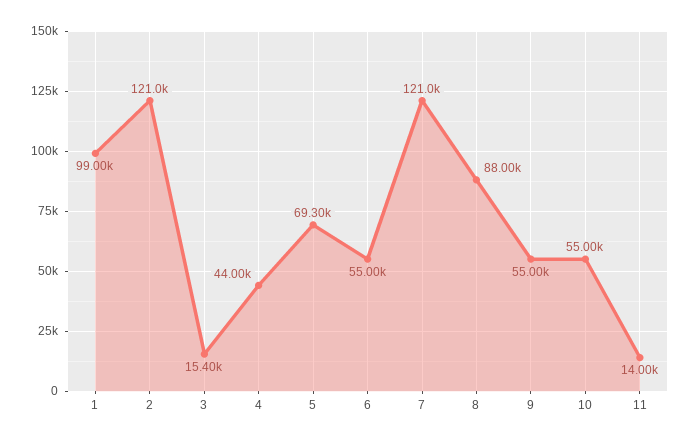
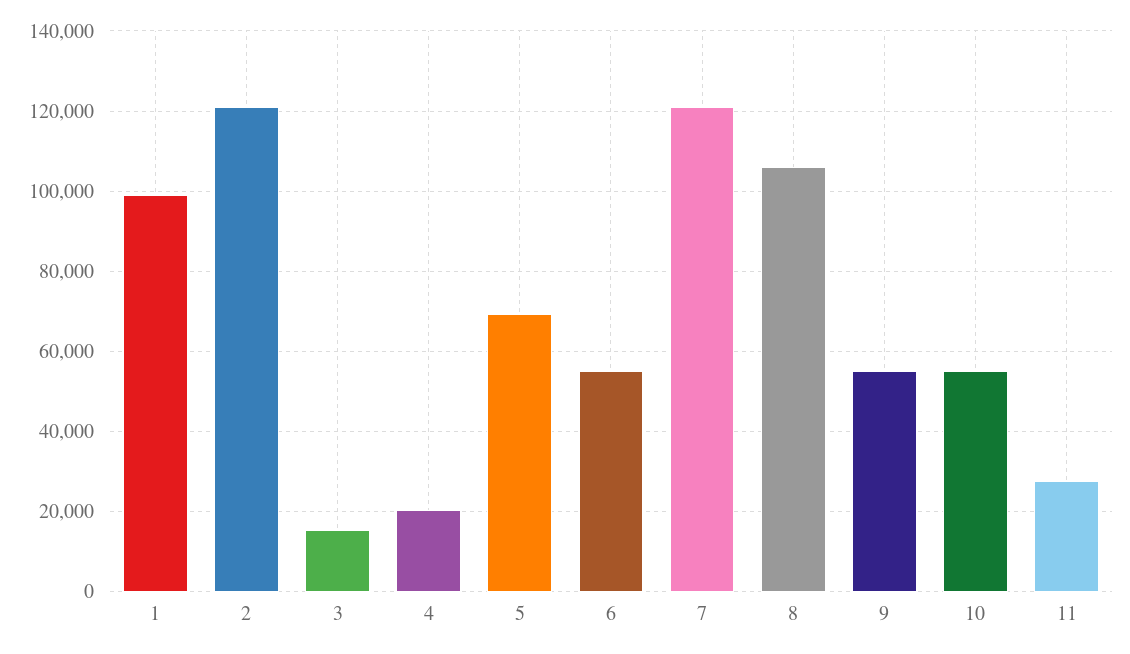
  {
    "1": 99000,
    "2": 121000,
    "3": 15400,
-   "4": 44000,
+   "4": 20000,
    "5": 69300,
    "6": 55000,
    "7": 121000,
-   "8": 88000,
+   "8": 106000,
    "9": 55000,
    "10": 55000,
-   "11": 14000
+   "11": 28000
  }

